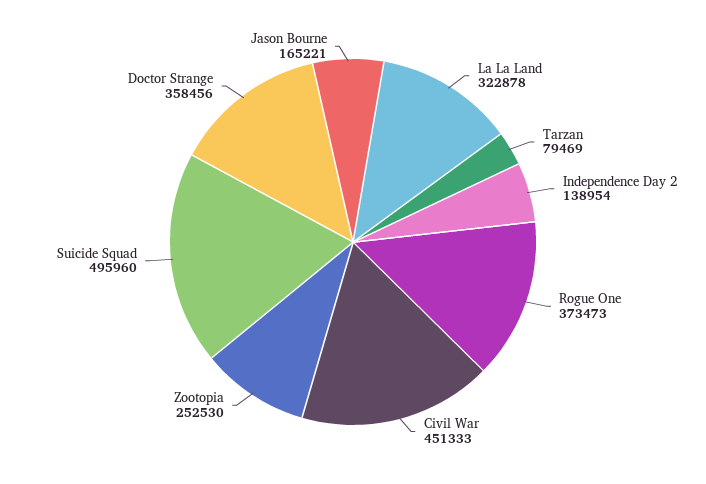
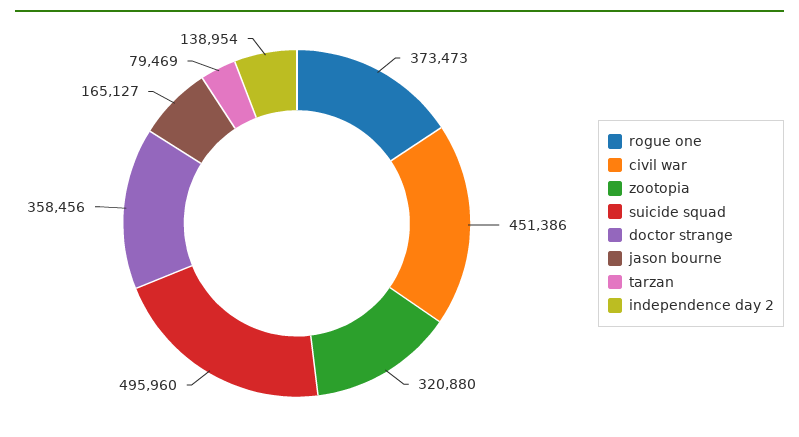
  {
-   "La La Land": 322878,
    "Tarzan": 79469,
    "Independence Day 2": 138954,
    "Rogue One": 373473,
-   "Civil War": 451333,
+   "Civil War": 451386,
-   "Zootopia": 252530,
+   "Zootopia": 320880,
    "Suicide Squad": 495960,
    "Doctor Strange": 358456,
-   "Jason Bourne": 165221
+   "Jason Bourne": 165127
  }

